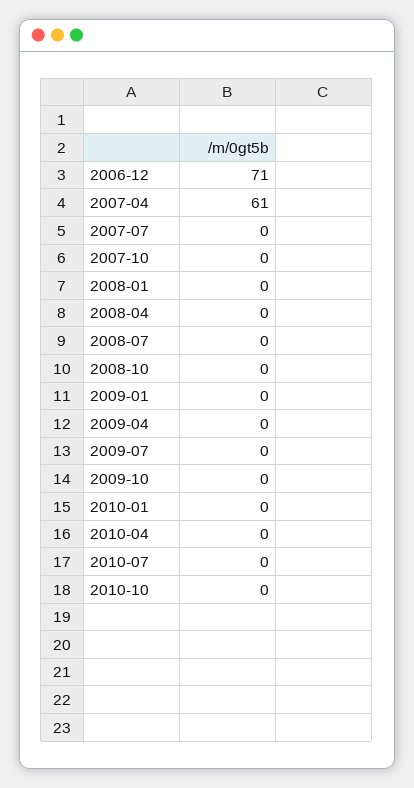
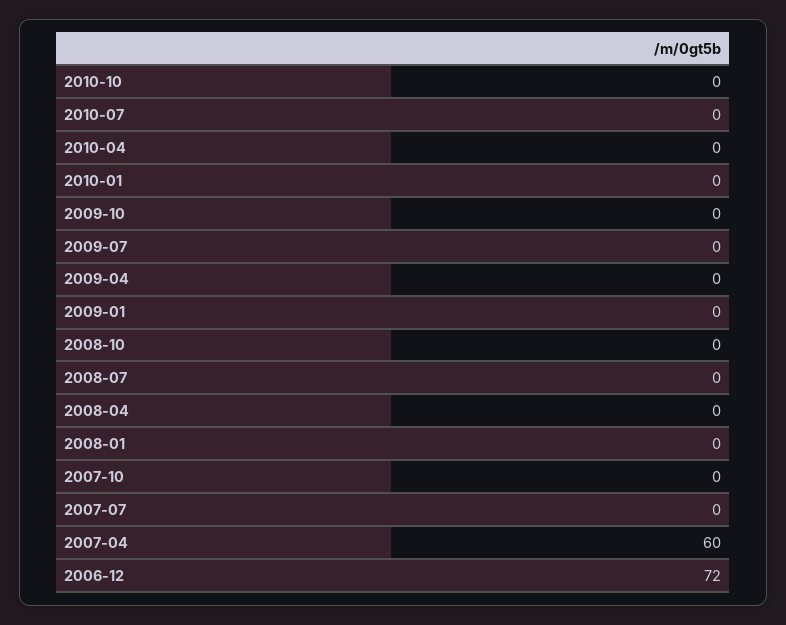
  {
-   "2006-12": 71,
+   "2006-12": 72,
-   "2007-04": 61,
+   "2007-04": 60,
    "2007-07": 0,
    "2007-10": 0,
    "2008-01": 0,
    "2008-04": 0,
    "2008-07": 0,
    "2008-10": 0,
    "2009-01": 0,
    "2009-04": 0,
    "2009-07": 0,
    "2009-10": 0,
    "2010-01": 0,
    "2010-04": 0,
    "2010-07": 0,
    "2010-10": 0
  }

